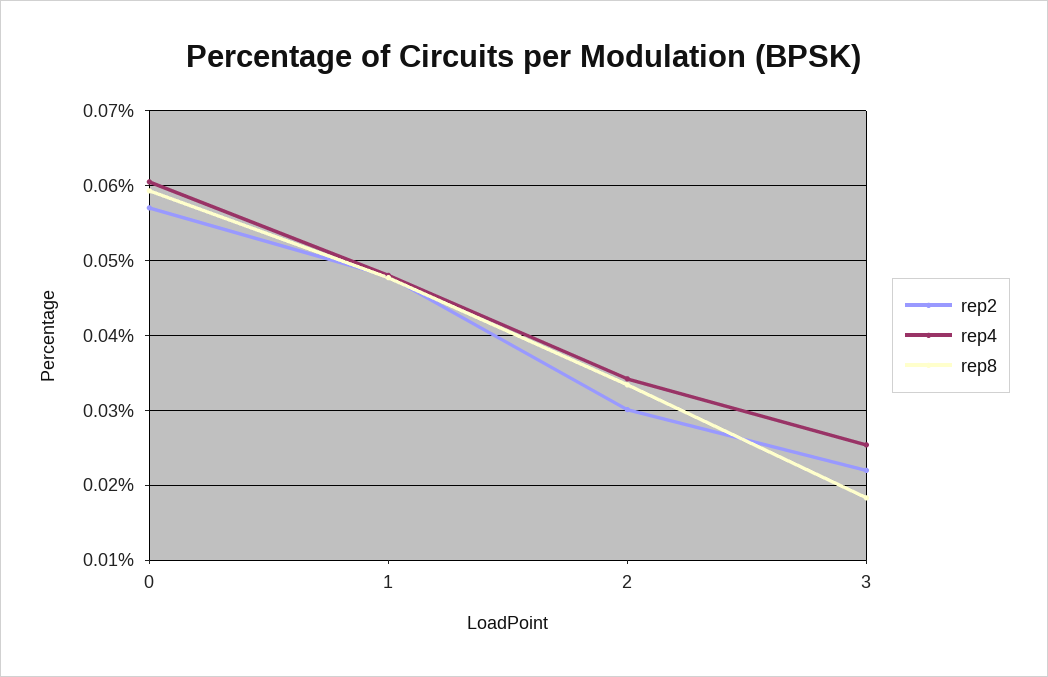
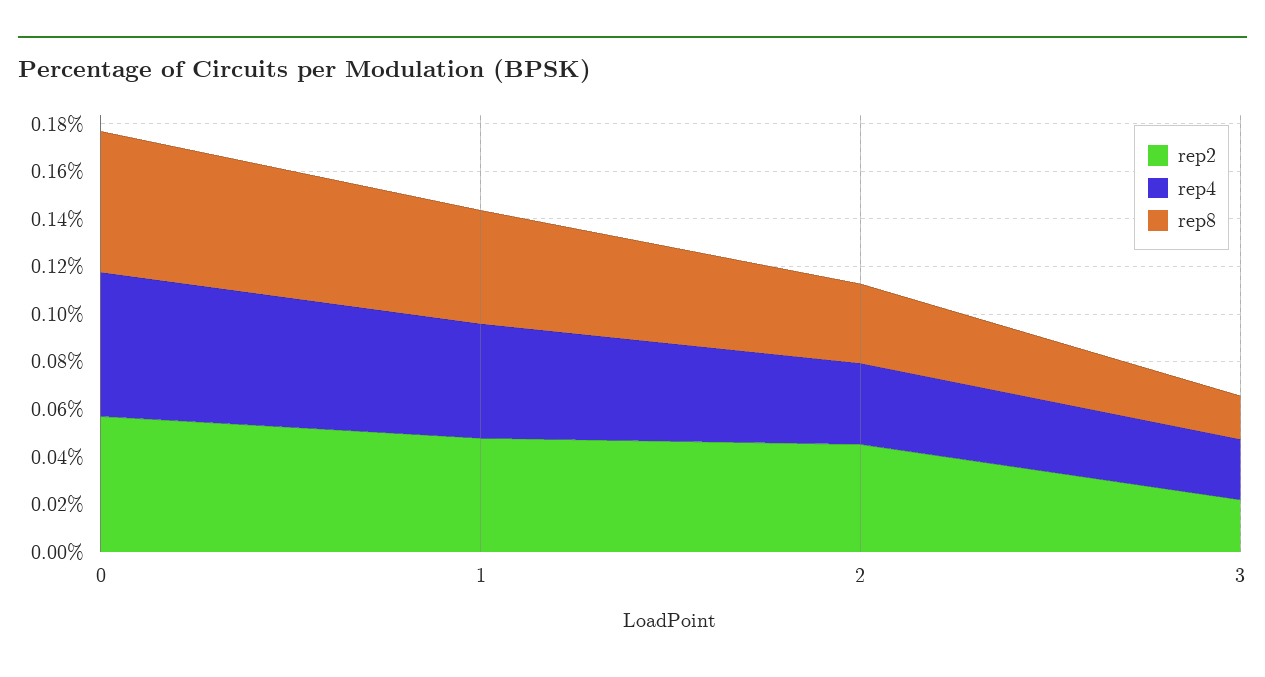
  {
    "rep2": {
      "0": 0.057,
      "1": 0.048,
-     "2": 0.03,
+     "2": 0.045,
      "3": 0.022
    },
    "rep4": {
      "0": 0.061,
      "1": 0.048,
      "2": 0.034,
      "3": 0.025
    },
    "rep8": {
      "0": 0.059,
      "1": 0.048,
      "2": 0.033,
      "3": 0.018
    }
  }

